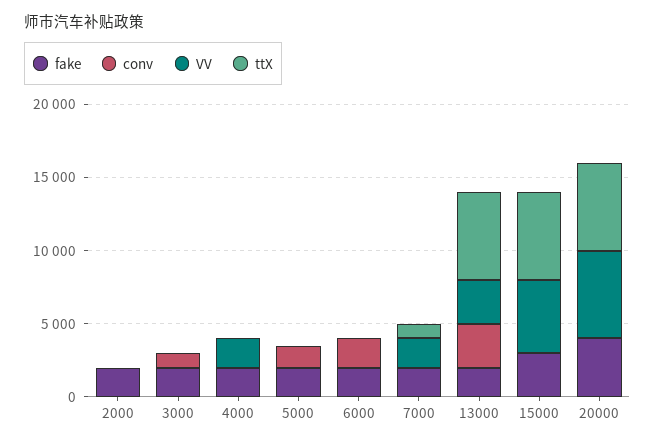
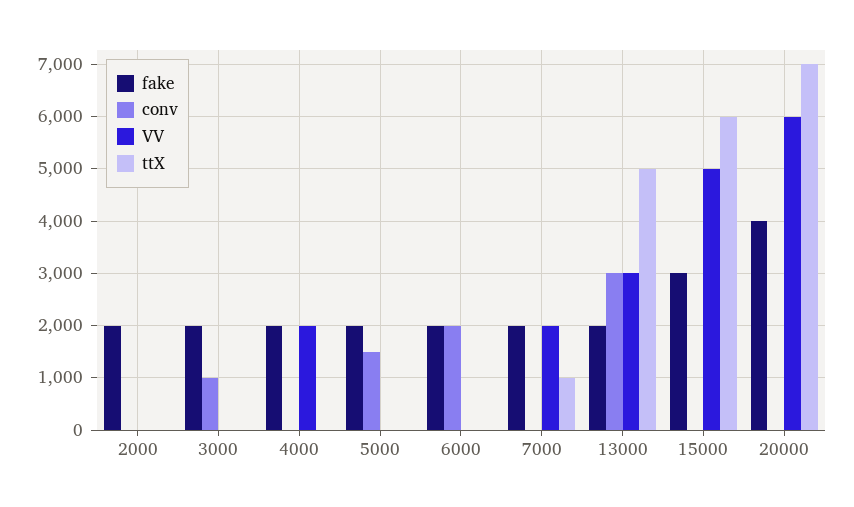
  {
    "fake": {
      "2000": 2000,
      "3000": 2000,
      "4000": 2000,
      "5000": 2000,
      "6000": 2000,
      "7000": 2000,
      "13000": 2000,
      "15000": 3000,
      "20000": 4000
    },
    "conv": {
      "2000": 0,
      "3000": 1000,
      "4000": 0,
      "5000": 1600,
      "6000": 2000,
      "7000": 0,
      "13000": 3000,
      "15000": 0,
      "20000": 0
    },
    "VV": {
      "2000": 0,
      "3000": 0,
      "4000": 2000,
      "5000": 0,
      "6000": 0,
      "7000": 2000,
      "13000": 3000,
      "15000": 5000,
      "20000": 6000
    },
    "ttX": {
      "2000": 0,
      "3000": 0,
      "4000": 0,
      "5000": 0,
      "6000": 0,
      "7000": 1000,
-     "13000": 6000,
+     "13000": 5000,
      "15000": 6000,
-     "20000": 6000
+     "20000": 7000
    }
  }

